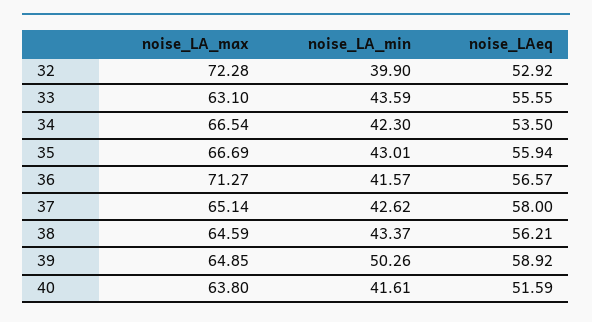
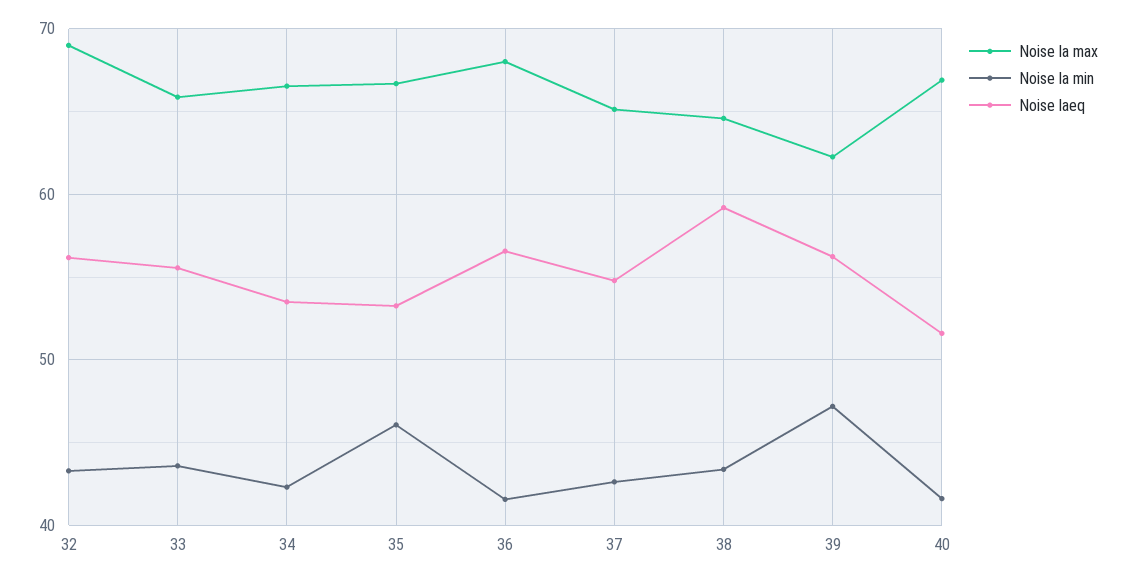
  {
    "noise_LA_max": {
-     "32": 72.28,
+     "32": 69,
-     "33": 63.1,
+     "33": 66,
      "34": 66.54,
      "35": 66.69,
-     "36": 71.27,
+     "36": 68,
      "37": 65.14,
      "38": 64.59,
-     "39": 64.85,
+     "39": 62,
-     "40": 63.8
+     "40": 67
    },
    "noise_LA_min": {
-     "32": 39.9,
+     "32": 43,
      "33": 43.59,
      "34": 42.3,
-     "35": 43.01,
+     "35": 46,
      "36": 41.57,
      "37": 42.62,
      "38": 43.37,
-     "39": 50.26,
+     "39": 47,
      "40": 41.61
    },
    "noise_LAeq": {
-     "32": 52.92,
+     "32": 56,
      "33": 55.55,
      "34": 53.5,
-     "35": 55.94,
+     "35": 53,
      "36": 56.57,
-     "37": 58,
+     "37": 55,
-     "38": 56.21,
+     "38": 59,
-     "39": 58.92,
+     "39": 56,
      "40": 51.59
    }
  }

